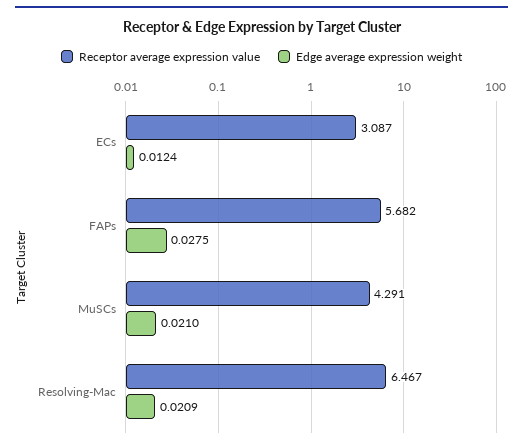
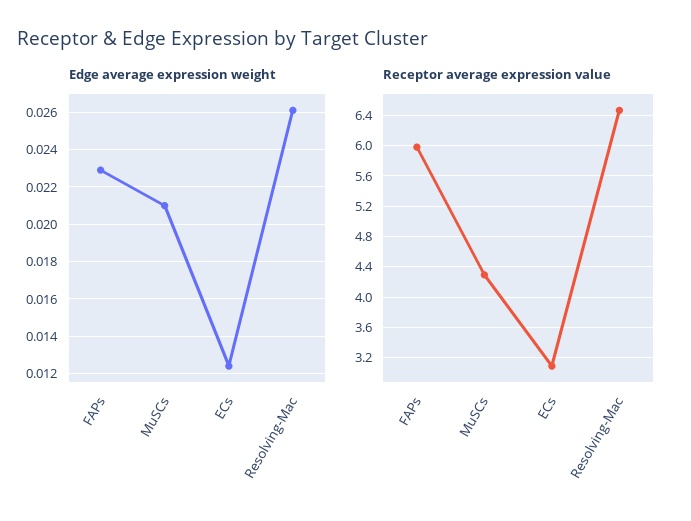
  {
    "Receptor average expression value": {
      "ECs": 3.087,
-     "FAPs": 5.682,
+     "FAPs": 6,
      "MuSCs": 4.291,
      "Resolving-Mac": 6.467
    },
    "Edge average expression weight": {
      "ECs": 0.0124,
-     "FAPs": 0.0275,
+     "FAPs": 0.023,
      "MuSCs": 0.021,
-     "Resolving-Mac": 0.0209
+     "Resolving-Mac": 0.026
    }
  }

